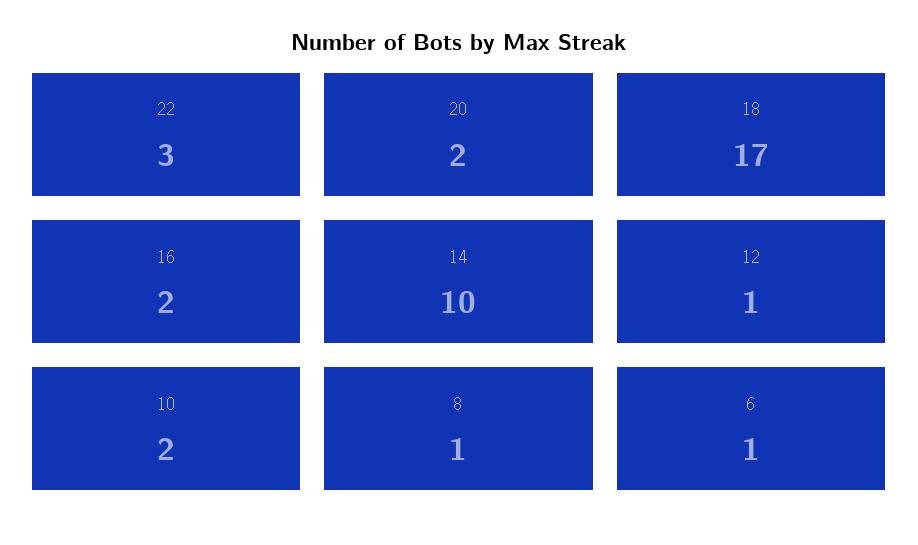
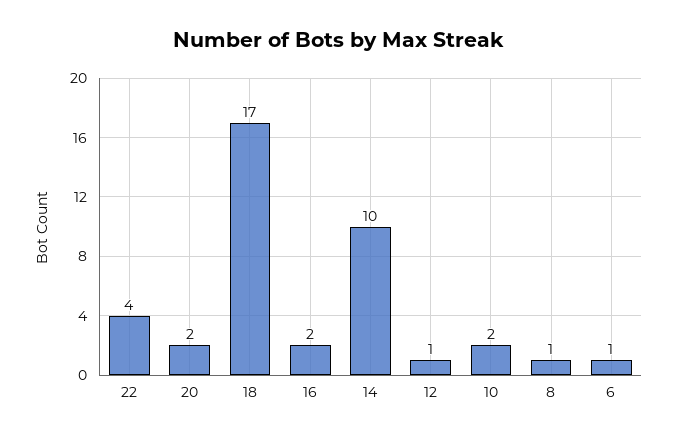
  {
-   "22": 3,
+   "22": 4,
    "20": 2,
    "18": 17,
    "16": 2,
    "14": 10,
    "12": 1,
    "10": 2,
    "8": 1,
    "6": 1
  }

